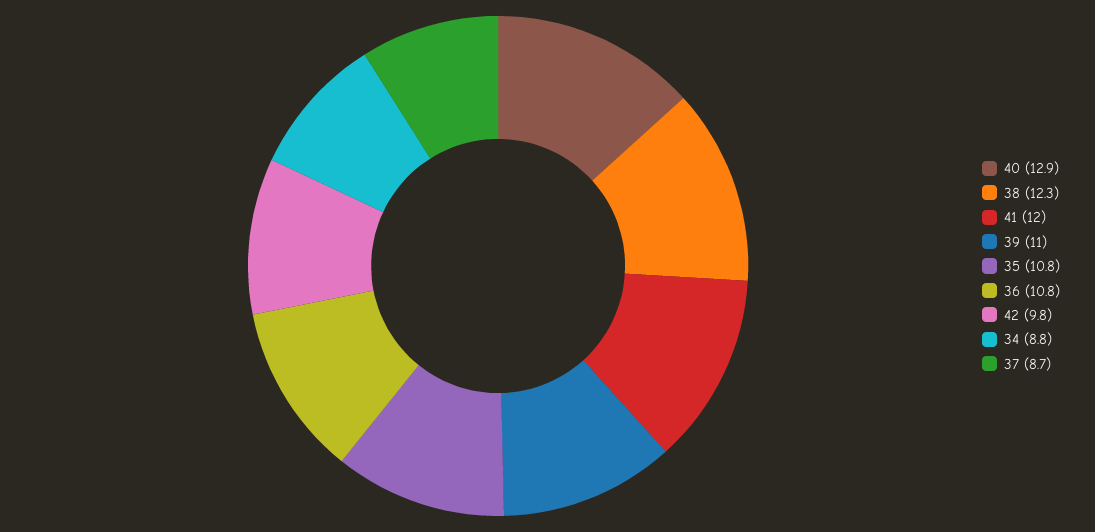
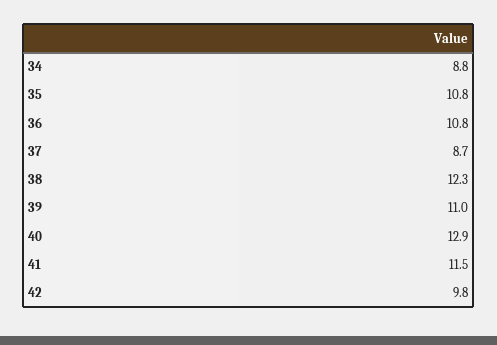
  {
    "40": 12.9,
    "38": 12.3,
-   "41": 12,
+   "41": 11.5,
    "39": 11,
    "35": 10.8,
    "36": 10.8,
    "42": 9.8,
    "34": 8.8,
    "37": 8.7
  }

